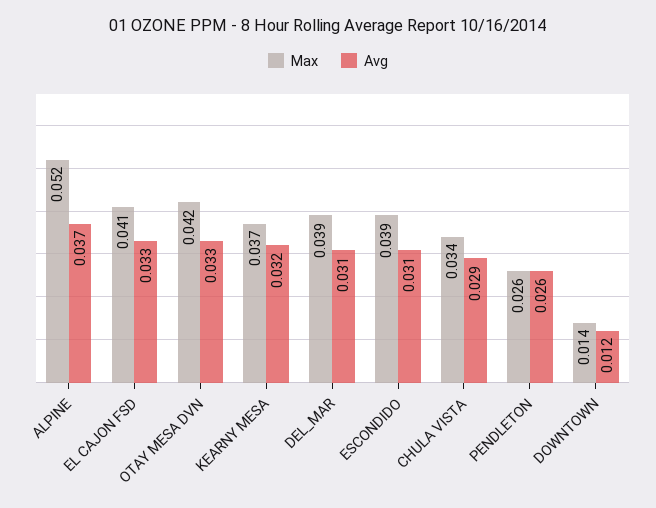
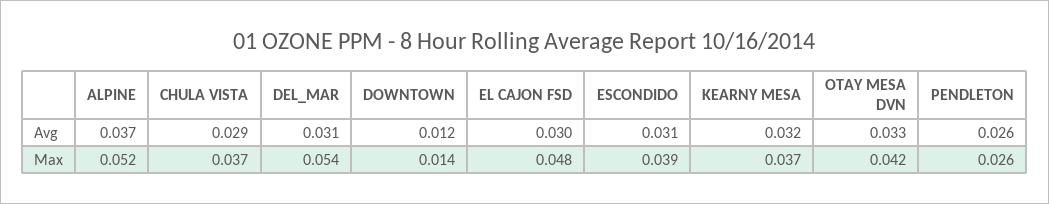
  {
    "Max": {
      "ALPINE": 0.052,
-     "EL CAJON FSD": 0.041,
+     "EL CAJON FSD": 0.048,
      "OTAY MESA DVN": 0.042,
      "KEARNY MESA": 0.037,
-     "DEL_MAR": 0.039,
+     "DEL_MAR": 0.054,
      "ESCONDIDO": 0.039,
-     "CHULA VISTA": 0.034,
+     "CHULA VISTA": 0.037,
      "PENDLETON": 0.026,
      "DOWNTOWN": 0.014
    },
    "Avg": {
      "ALPINE": 0.037,
-     "EL CAJON FSD": 0.033,
+     "EL CAJON FSD": 0.03,
      "OTAY MESA DVN": 0.033,
      "KEARNY MESA": 0.032,
      "DEL_MAR": 0.031,
      "ESCONDIDO": 0.031,
      "CHULA VISTA": 0.029,
      "PENDLETON": 0.026,
      "DOWNTOWN": 0.012
    }
  }

